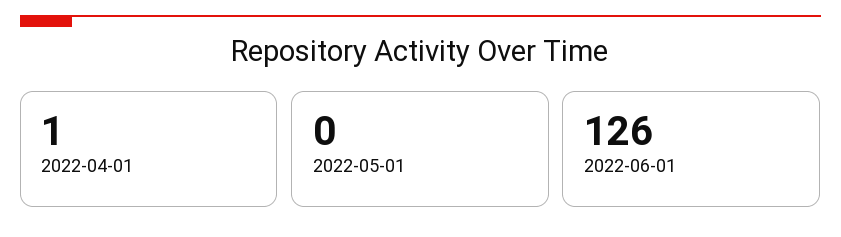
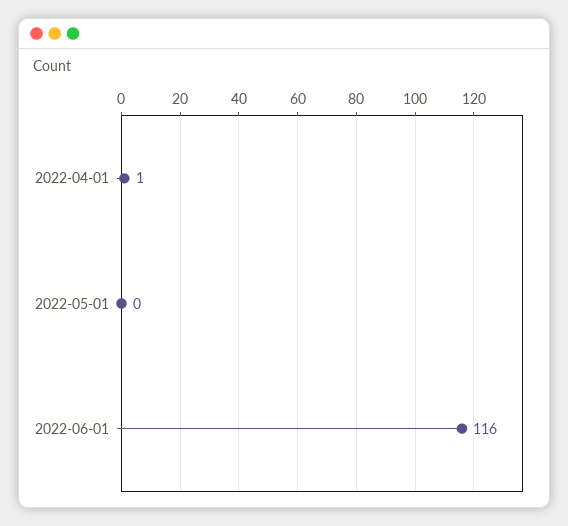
  {
    "2022-04-01": 1,
    "2022-05-01": 0,
-   "2022-06-01": 126
+   "2022-06-01": 116
  }

